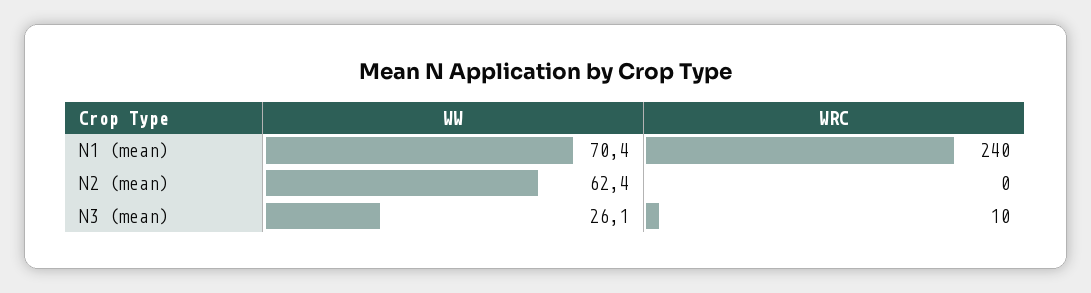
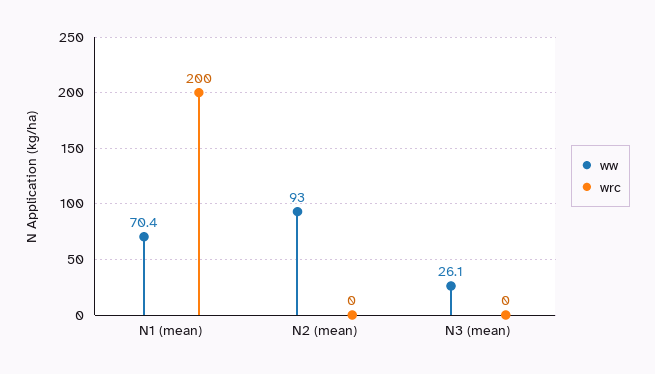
  {
    "WW": {
      "N1 (mean)": 70.4,
-     "N2 (mean)": 62.4,
+     "N2 (mean)": 93,
      "N3 (mean)": 26.1
    },
    "WRC": {
-     "N1 (mean)": 240,
+     "N1 (mean)": 200,
      "N2 (mean)": 0,
-     "N3 (mean)": 10
+     "N3 (mean)": 0
    }
  }

